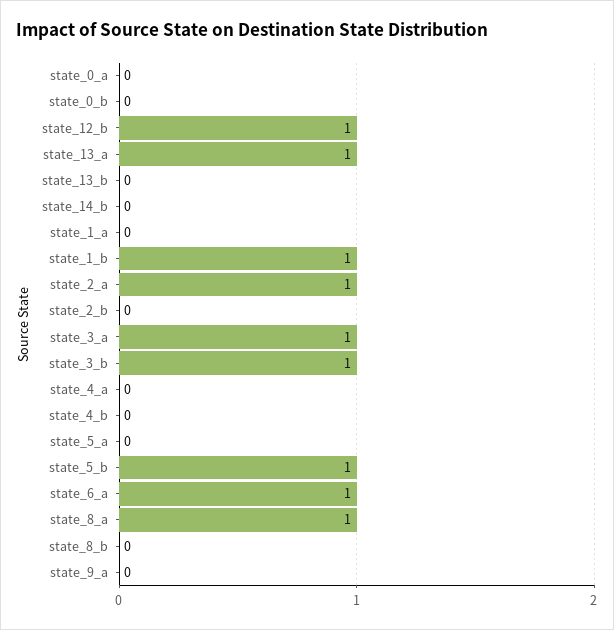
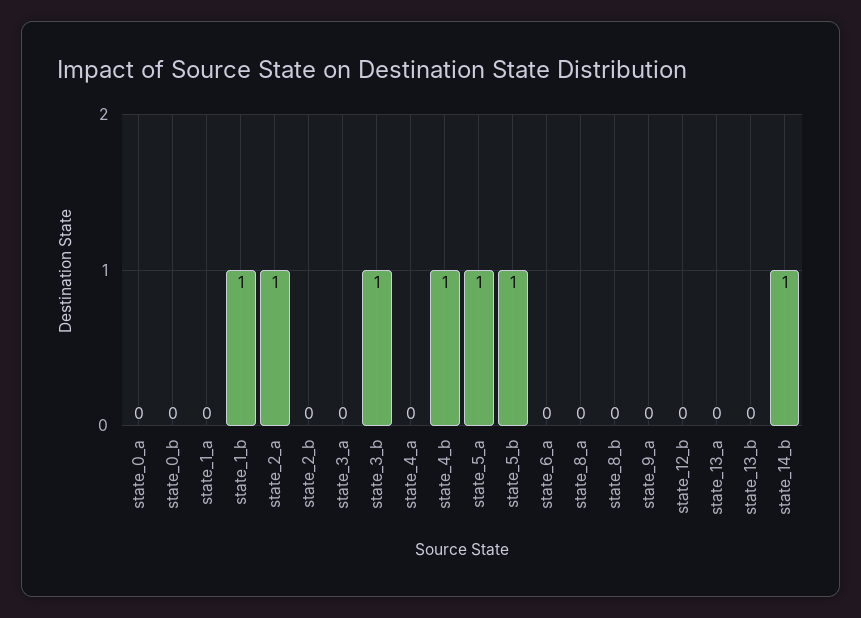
  {
    "state_0_a": 0,
    "state_0_b": 0,
-   "state_12_b": 1,
+   "state_12_b": 0,
-   "state_13_a": 1,
+   "state_13_a": 0,
    "state_13_b": 0,
-   "state_14_b": 0,
+   "state_14_b": 1,
    "state_1_a": 0,
    "state_1_b": 1,
    "state_2_a": 1,
    "state_2_b": 0,
-   "state_3_a": 1,
+   "state_3_a": 0,
    "state_3_b": 1,
    "state_4_a": 0,
-   "state_4_b": 0,
+   "state_4_b": 1,
-   "state_5_a": 0,
+   "state_5_a": 1,
    "state_5_b": 1,
-   "state_6_a": 1,
+   "state_6_a": 0,
-   "state_8_a": 1,
+   "state_8_a": 0,
    "state_8_b": 0,
    "state_9_a": 0
  }

